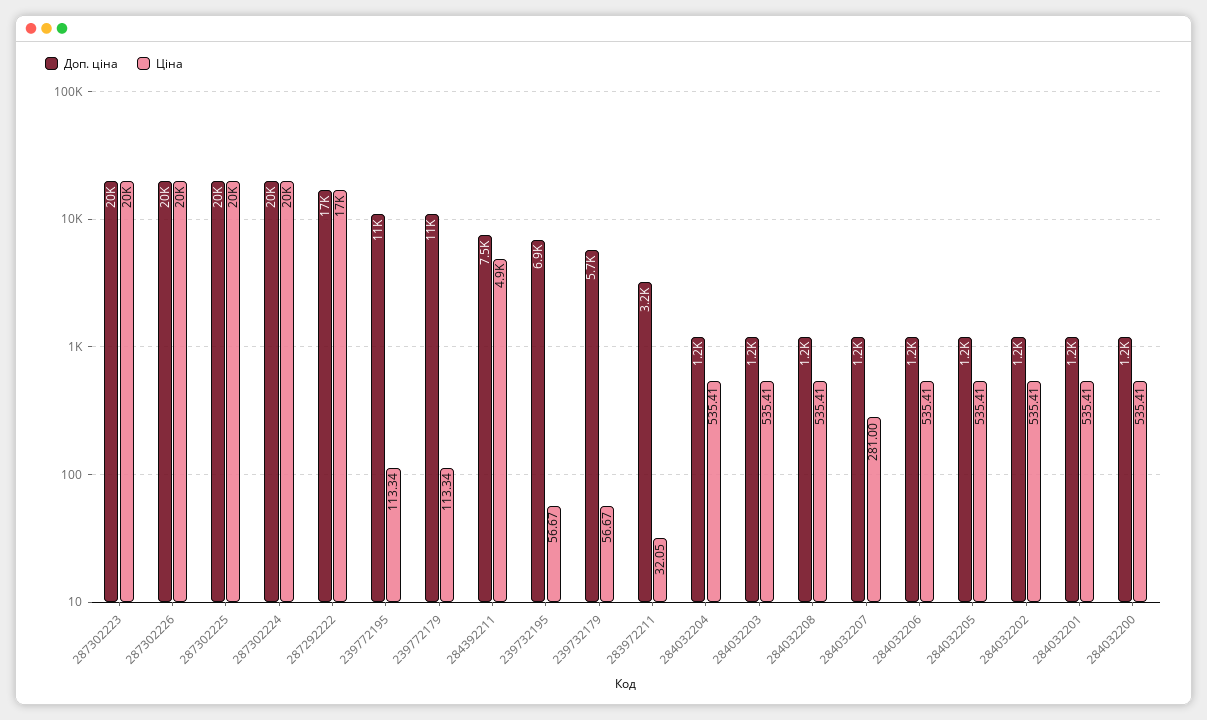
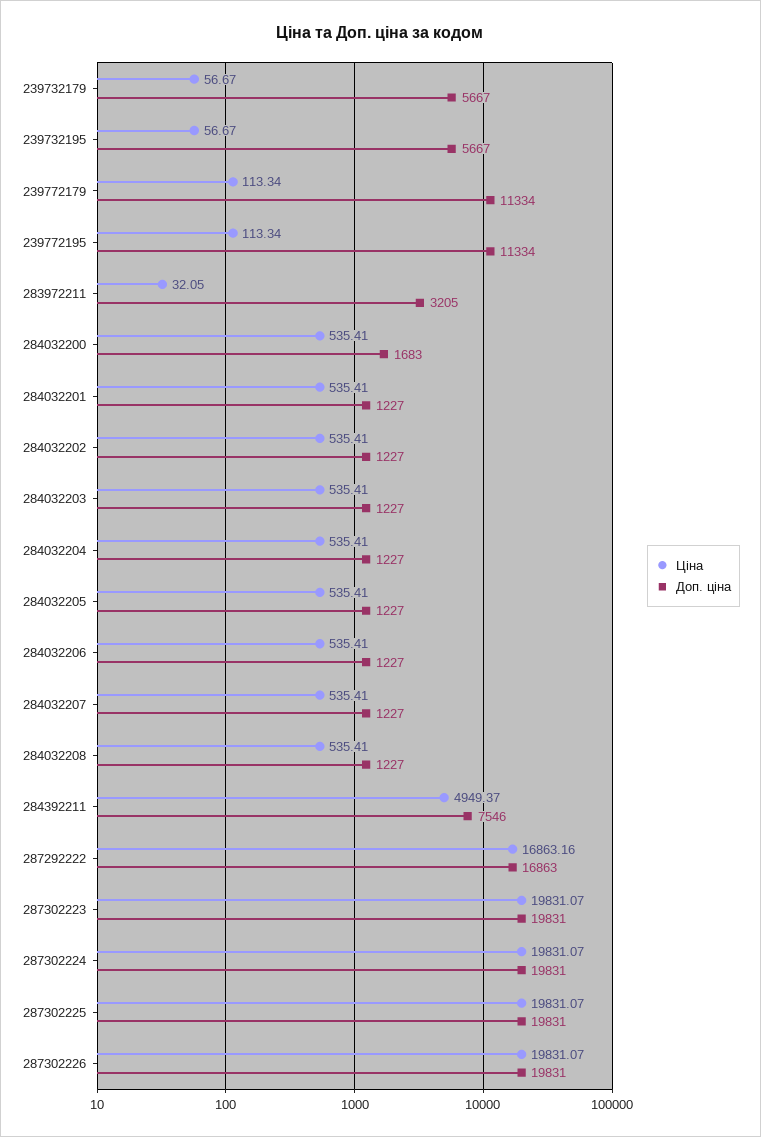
  {
    "Доп. ціна": {
      "287302223": 19831,
      "287302226": 19831,
      "287302225": 19831,
      "287302224": 19831,
      "287292222": 16863,
      "239772195": 11334,
      "239772179": 11334,
      "284392211": 7546,
-     "239732195": 6900,
+     "239732195": 5667,
      "239732179": 5667,
      "283972211": 3205,
      "284032204": 1227,
      "284032203": 1227,
      "284032208": 1227,
      "284032207": 1227,
      "284032206": 1227,
      "284032205": 1227,
      "284032202": 1227,
      "284032201": 1227,
-     "284032200": 1200
+     "284032200": 1683
    },
    "Ціна": {
      "287302223": 19831.07,
      "287302226": 19831.07,
      "287302225": 19831.07,
      "287302224": 19831.07,
      "287292222": 16863.16,
      "239772195": 113.34,
      "239772179": 113.34,
      "284392211": 4949.37,
      "239732195": 56.67,
      "239732179": 56.67,
      "283972211": 32.05,
      "284032204": 535.41,
      "284032203": 535.41,
      "284032208": 535.41,
-     "284032207": 281,
+     "284032207": 535.41,
      "284032206": 535.41,
      "284032205": 535.41,
      "284032202": 535.41,
      "284032201": 535.41,
      "284032200": 535.41
    }
  }

